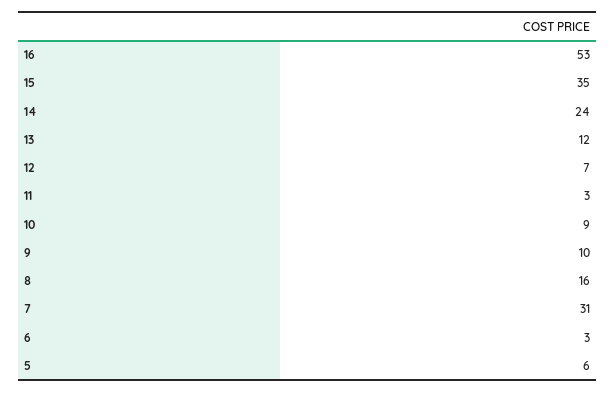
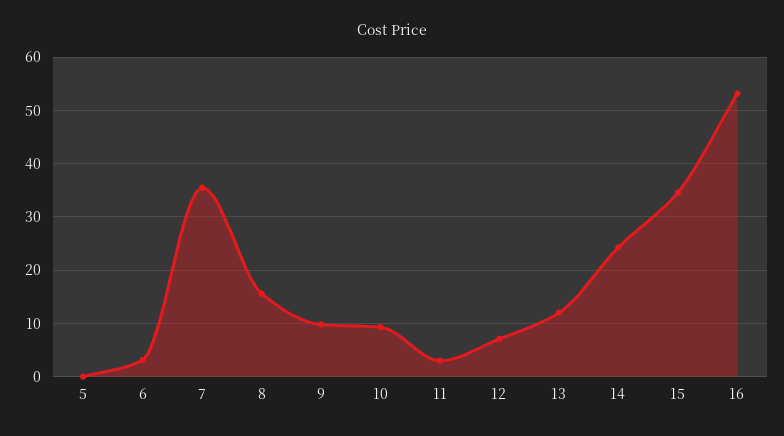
  {
    "16": 53,
    "15": 35,
    "14": 24,
    "13": 12,
    "12": 7,
    "11": 3,
    "10": 9,
    "9": 10,
    "8": 16,
-   "7": 31,
+   "7": 36,
    "6": 3,
-   "5": 6
+   "5": 0
  }

